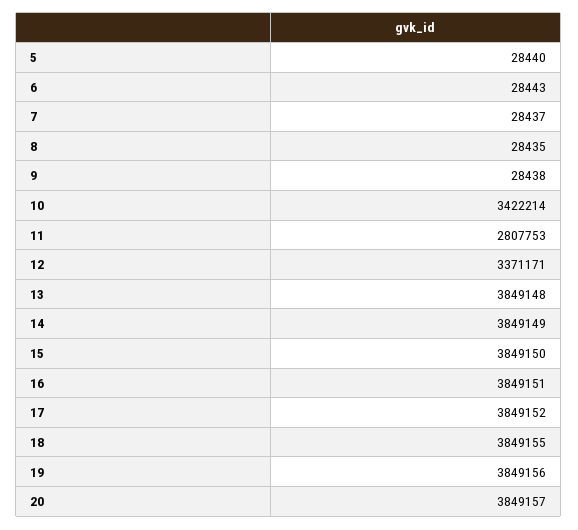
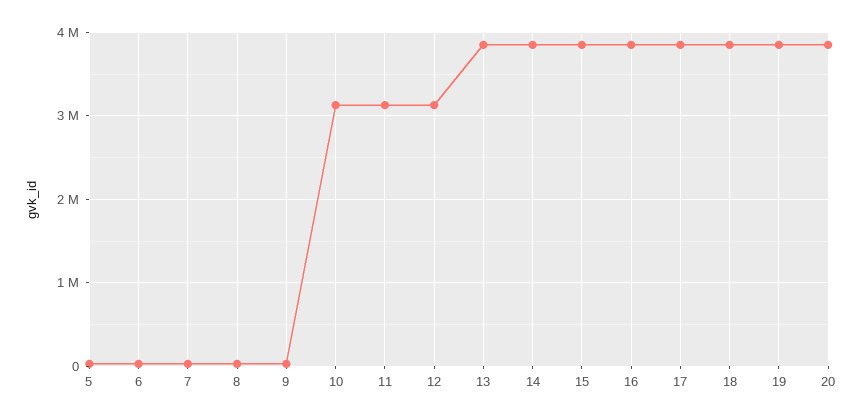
  {
    "5": 28440,
    "6": 28443,
    "7": 28437,
    "8": 28435,
    "9": 28438,
-   "10": 3422214,
+   "10": 3100000,
-   "11": 2807753,
+   "11": 3100000,
-   "12": 3371171,
+   "12": 3100000,
    "13": 3849148,
    "14": 3849149,
    "15": 3849150,
    "16": 3849151,
    "17": 3849152,
    "18": 3849155,
    "19": 3849156,
    "20": 3849157
  }

